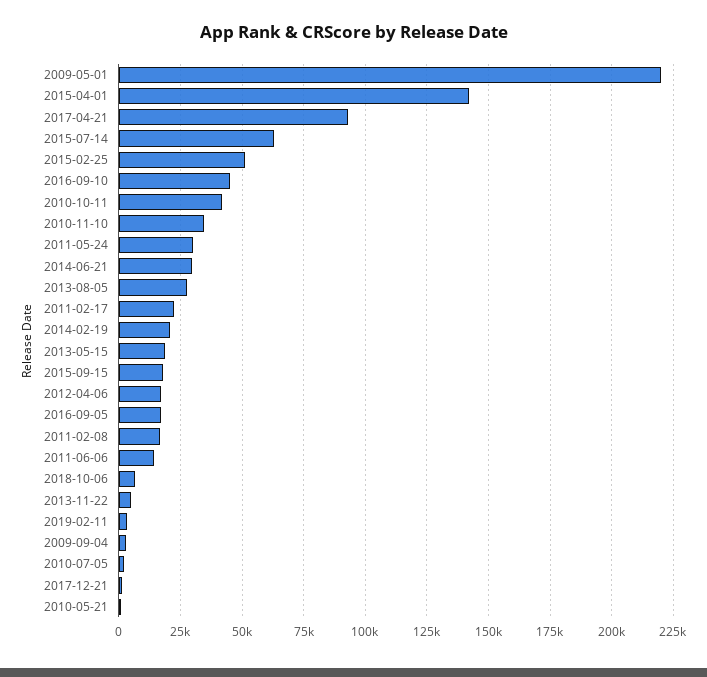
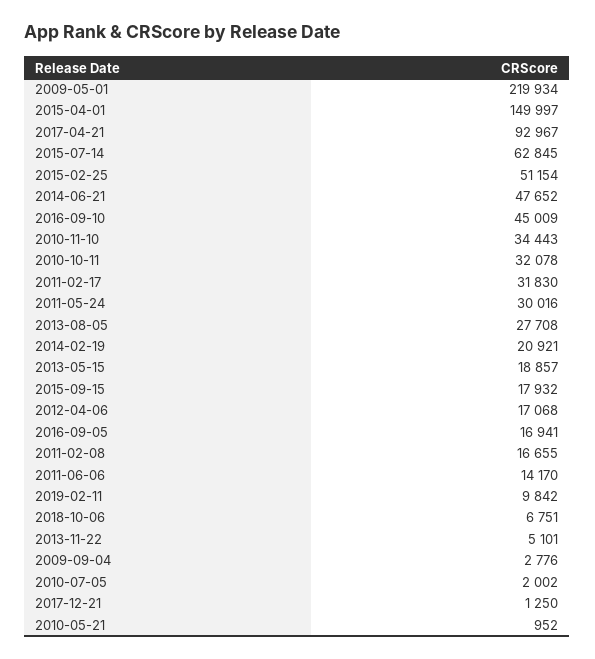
  {
    "2009-05-01": 219934,
-   "2015-04-01": 142500,
+   "2015-04-01": 149997,
    "2017-04-21": 92967,
    "2015-07-14": 62845,
    "2015-02-25": 51154,
    "2016-09-10": 45009,
-   "2010-10-11": 42500,
+   "2010-10-11": 32078,
    "2010-11-10": 34443,
    "2011-05-24": 30016,
-   "2014-06-21": 30000,
+   "2014-06-21": 47652,
    "2013-08-05": 27708,
-   "2011-02-17": 22500,
+   "2011-02-17": 31830,
    "2014-02-19": 20921,
    "2013-05-15": 18857,
    "2015-09-15": 17932,
    "2012-04-06": 17068,
    "2016-09-05": 16941,
    "2011-02-08": 16655,
    "2011-06-06": 14170,
    "2018-10-06": 6751,
    "2013-11-22": 5101,
-   "2019-02-11": 2500,
+   "2019-02-11": 9842,
    "2009-09-04": 2776,
    "2010-07-05": 2002,
    "2017-12-21": 1250,
    "2010-05-21": 952
  }

